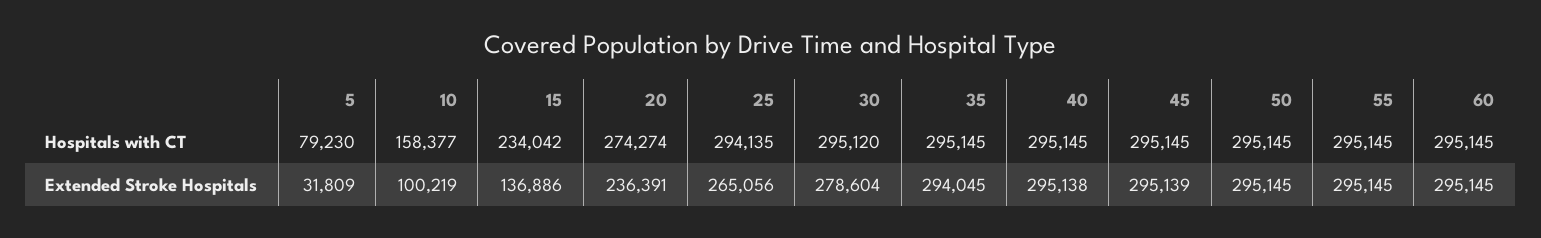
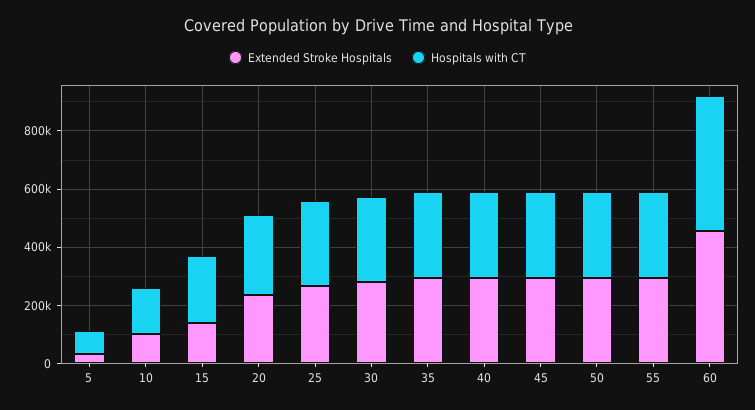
  {
    "Hospitals with CT": {
      "5": 79230,
      "10": 158377,
      "15": 234042,
      "20": 274274,
      "25": 294135,
      "30": 295120,
      "35": 295145,
      "40": 295145,
      "45": 295145,
      "50": 295145,
      "55": 295145,
-     "60": 295145
+     "60": 450000
    },
    "Extended Stroke Hospitals": {
      "5": 31809,
      "10": 100219,
      "15": 136886,
      "20": 236391,
      "25": 265056,
      "30": 278604,
      "35": 294045,
      "40": 295138,
      "45": 295139,
      "50": 295145,
      "55": 295145,
-     "60": 295145
+     "60": 450000
    }
  }

